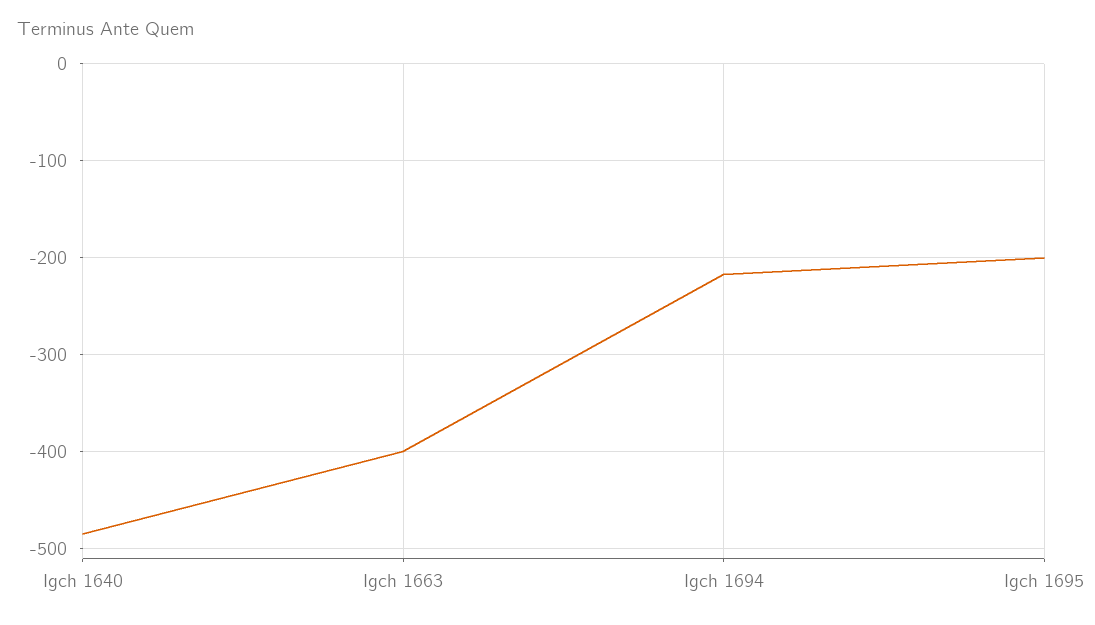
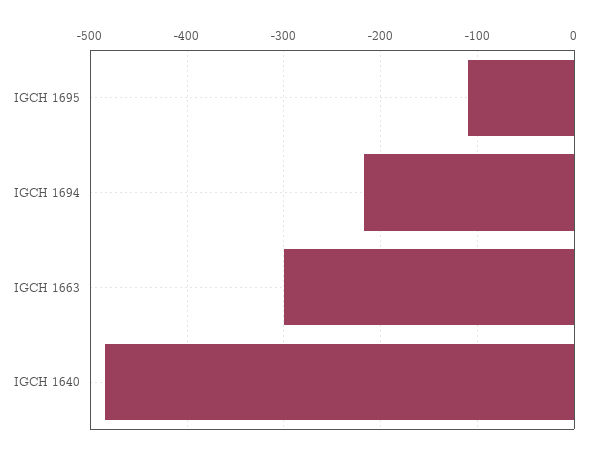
  {
    "Igch 1640": -490,
-   "Igch 1663": -400,
+   "Igch 1663": -300,
    "Igch 1694": -220,
-   "Igch 1695": -200
+   "Igch 1695": -110
  }

